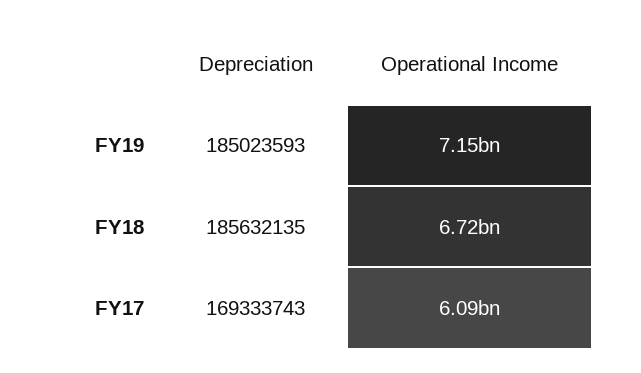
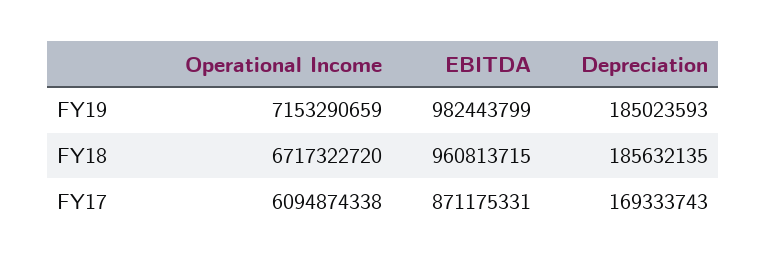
  {
    "Depreciation": {
      "FY19": 185023593,
      "FY18": 185632135,
      "FY17": 169333743
    },
    "Operational Income": {
      "FY19": 7153290659,
      "FY18": 6717322720,
      "FY17": 6094874338
-   }
+   },
+   "EBITDA": {
+     "FY19": 982443799,
+     "FY18": 960813715,
+     "FY17": 871175331
+   }
  }

